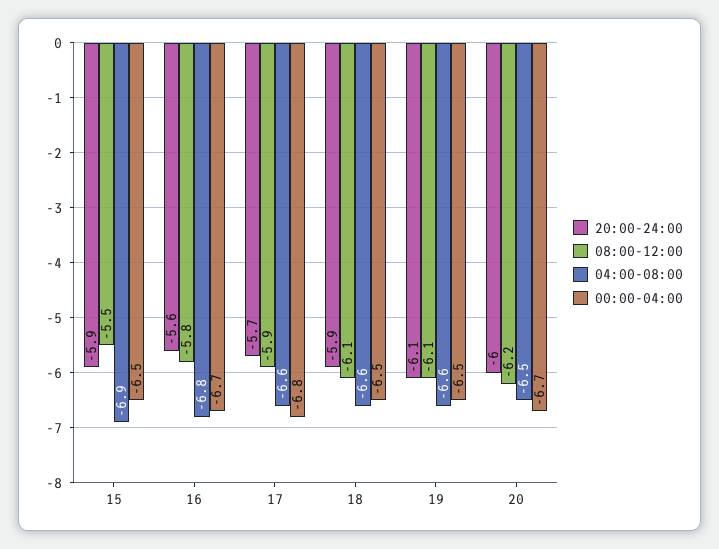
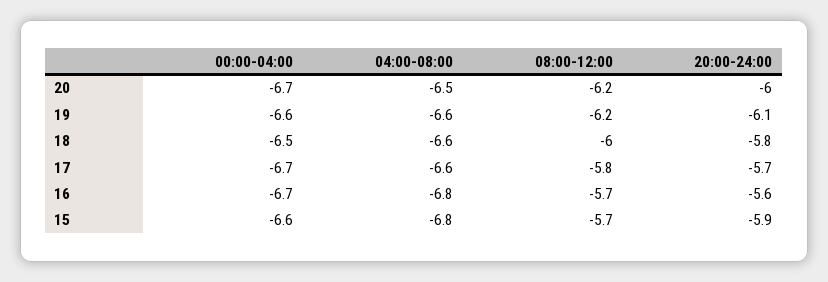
  {
    "20:00-24:00": {
      "15": -5.9,
      "16": -5.6,
      "17": -5.7,
-     "18": -5.9,
+     "18": -5.8,
      "19": -6.1,
      "20": -6
    },
    "08:00-12:00": {
-     "15": -5.5,
+     "15": -5.7,
-     "16": -5.8,
+     "16": -5.7,
-     "17": -5.9,
+     "17": -5.8,
-     "18": -6.1,
+     "18": -6,
-     "19": -6.1,
+     "19": -6.2,
      "20": -6.2
    },
    "04:00-08:00": {
-     "15": -6.9,
+     "15": -6.8,
      "16": -6.8,
      "17": -6.6,
      "18": -6.6,
      "19": -6.6,
      "20": -6.5
    },
    "00:00-04:00": {
-     "15": -6.5,
+     "15": -6.6,
      "16": -6.7,
-     "17": -6.8,
+     "17": -6.7,
      "18": -6.5,
-     "19": -6.5,
+     "19": -6.6,
      "20": -6.7
    }
  }

